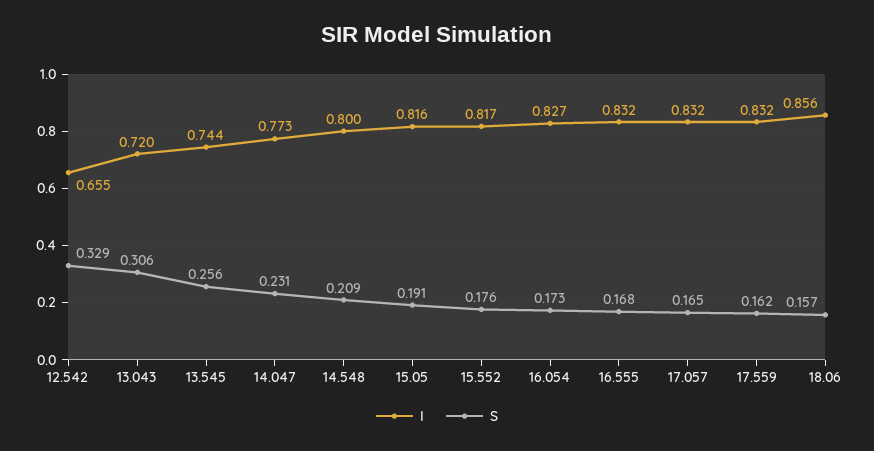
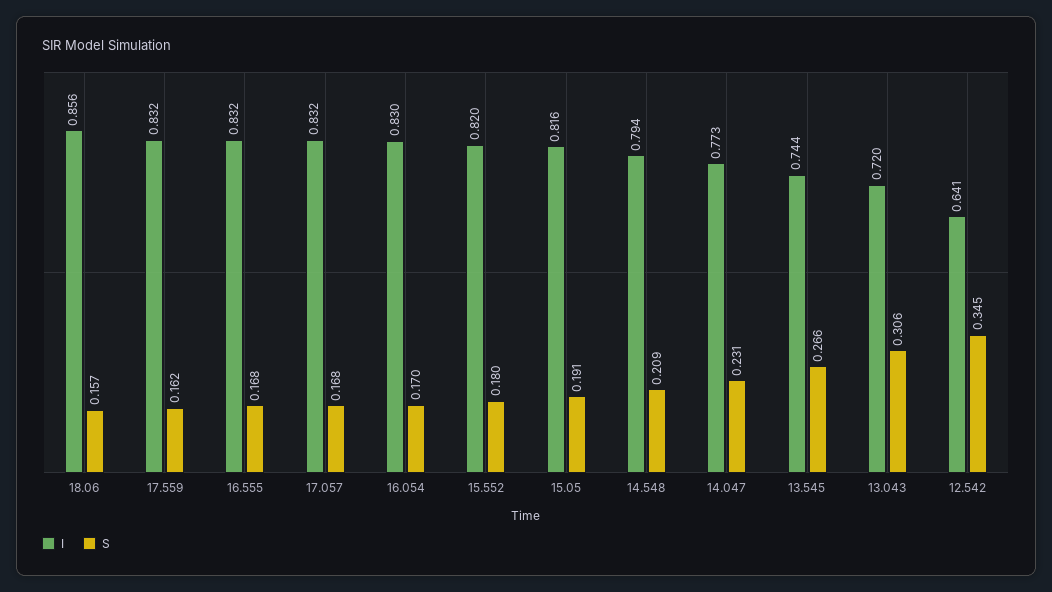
  {
    "I": {
-     "12.542": 0.655,
+     "12.542": 0.641,
      "13.043": 0.72,
      "13.545": 0.744,
      "14.047": 0.773,
-     "14.548": 0.8,
+     "14.548": 0.794,
      "15.05": 0.816,
-     "15.552": 0.817,
+     "15.552": 0.82,
-     "16.054": 0.827,
+     "16.054": 0.83,
      "16.555": 0.832,
      "17.057": 0.832,
      "17.559": 0.832,
      "18.06": 0.856
    },
    "S": {
-     "12.542": 0.329,
+     "12.542": 0.345,
      "13.043": 0.306,
-     "13.545": 0.256,
+     "13.545": 0.266,
      "14.047": 0.231,
      "14.548": 0.209,
      "15.05": 0.191,
-     "15.552": 0.176,
+     "15.552": 0.18,
-     "16.054": 0.173,
+     "16.054": 0.17,
      "16.555": 0.168,
-     "17.057": 0.165,
+     "17.057": 0.168,
      "17.559": 0.162,
      "18.06": 0.157
    }
  }

